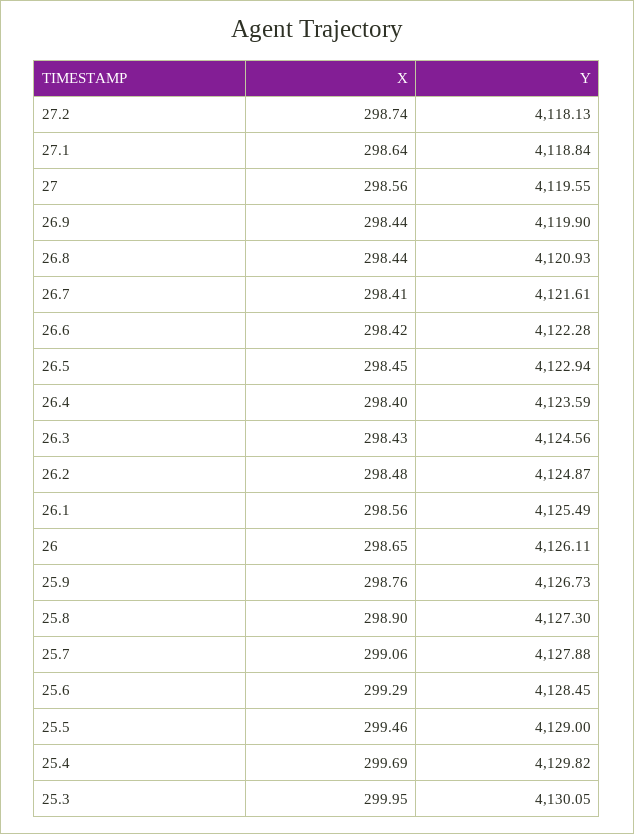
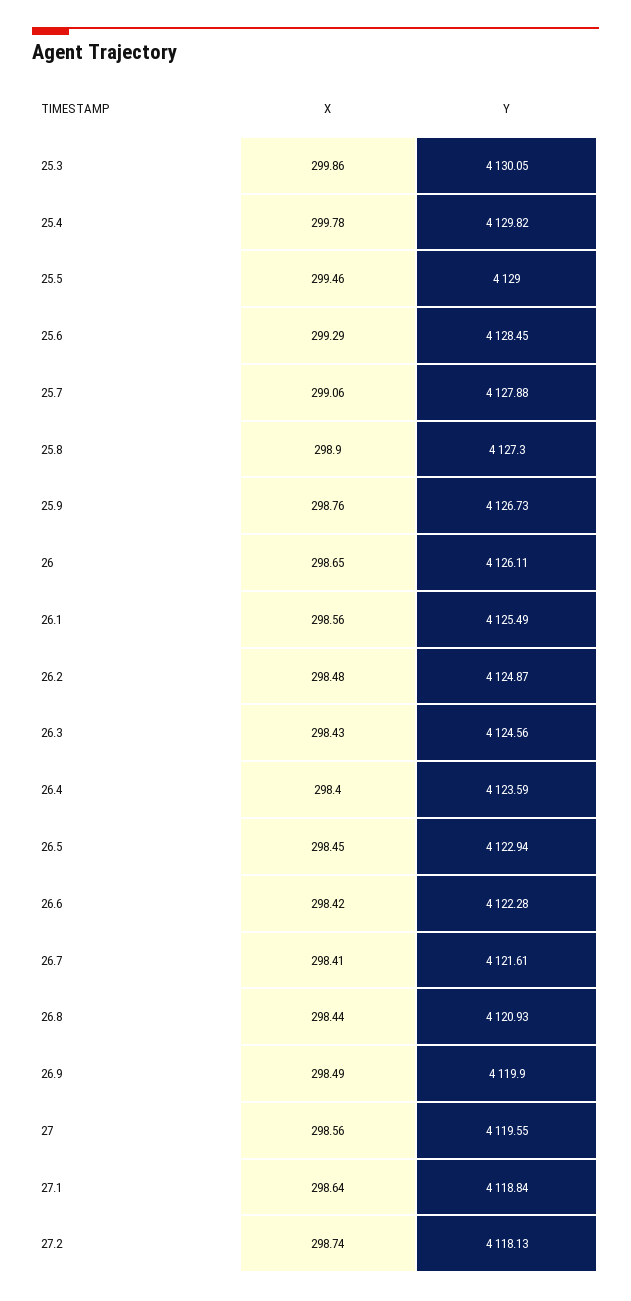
  {
    "X": {
      "27.2": 298.74,
      "27.1": 298.64,
      "27": 298.56,
-     "26.9": 298.44,
+     "26.9": 298.49,
      "26.8": 298.44,
      "26.7": 298.41,
      "26.6": 298.42,
      "26.5": 298.45,
      "26.4": 298.4,
      "26.3": 298.43,
      "26.2": 298.48,
      "26.1": 298.56,
      "26": 298.65,
      "25.9": 298.76,
      "25.8": 298.9,
      "25.7": 299.06,
      "25.6": 299.29,
      "25.5": 299.46,
-     "25.4": 299.69,
+     "25.4": 299.78,
-     "25.3": 299.95
+     "25.3": 299.86
    },
    "Y": {
      "27.2": 4118.13,
      "27.1": 4118.84,
      "27": 4119.55,
      "26.9": 4119.9,
      "26.8": 4120.93,
      "26.7": 4121.61,
      "26.6": 4122.28,
      "26.5": 4122.94,
      "26.4": 4123.59,
      "26.3": 4124.56,
      "26.2": 4124.87,
      "26.1": 4125.49,
      "26": 4126.11,
      "25.9": 4126.73,
      "25.8": 4127.3,
      "25.7": 4127.88,
      "25.6": 4128.45,
      "25.5": 4129,
      "25.4": 4129.82,
      "25.3": 4130.05
    }
  }

